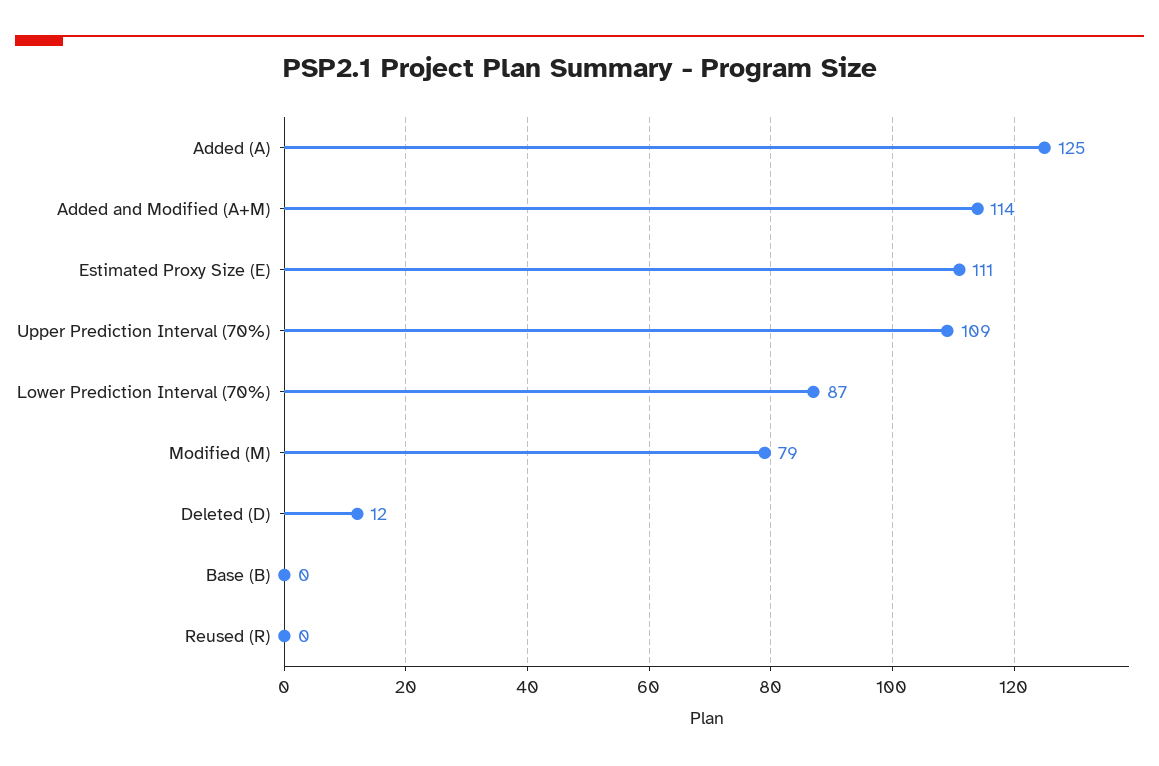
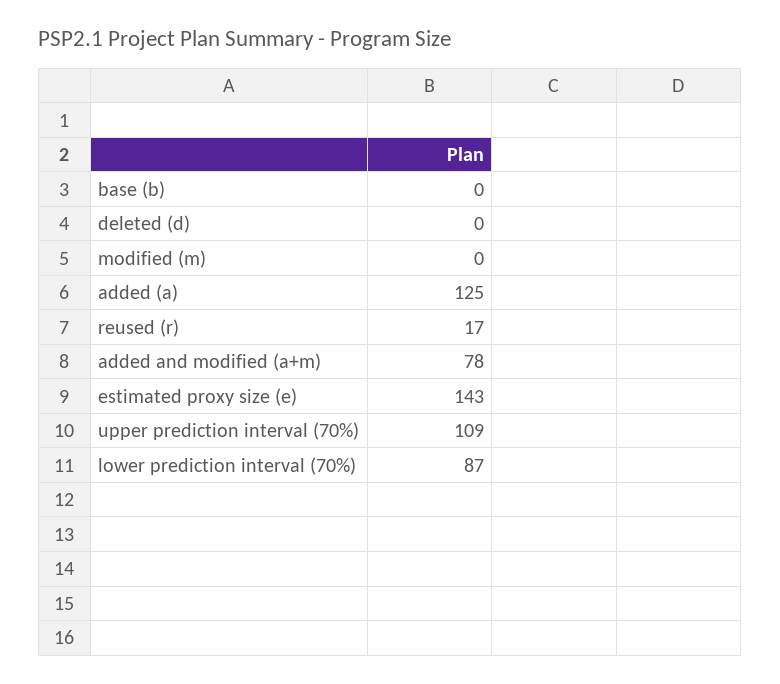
  {
    "Added (A)": 125,
-   "Added and Modified (A+M)": 114,
+   "Added and Modified (A+M)": 78,
-   "Estimated Proxy Size (E)": 111,
+   "Estimated Proxy Size (E)": 143,
    "Upper Prediction Interval (70%)": 109,
    "Lower Prediction Interval (70%)": 87,
-   "Modified (M)": 79,
+   "Modified (M)": 0,
-   "Deleted (D)": 12,
+   "Deleted (D)": 0,
    "Base (B)": 0,
-   "Reused (R)": 0
+   "Reused (R)": 17
  }

